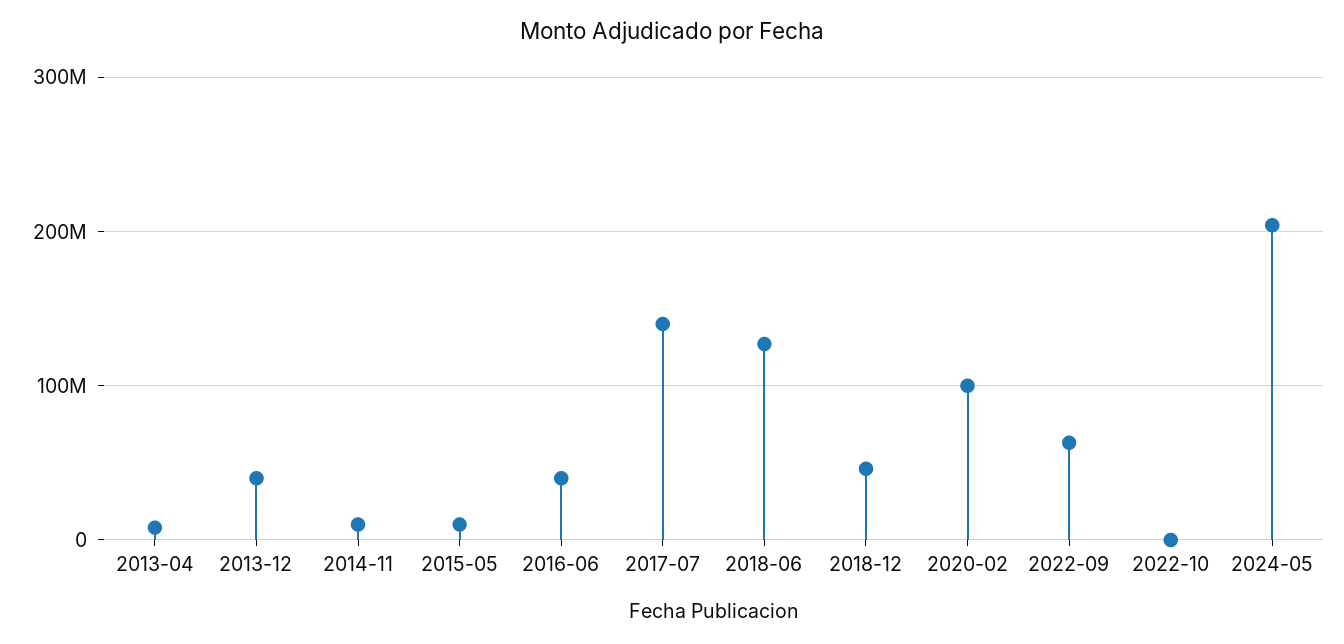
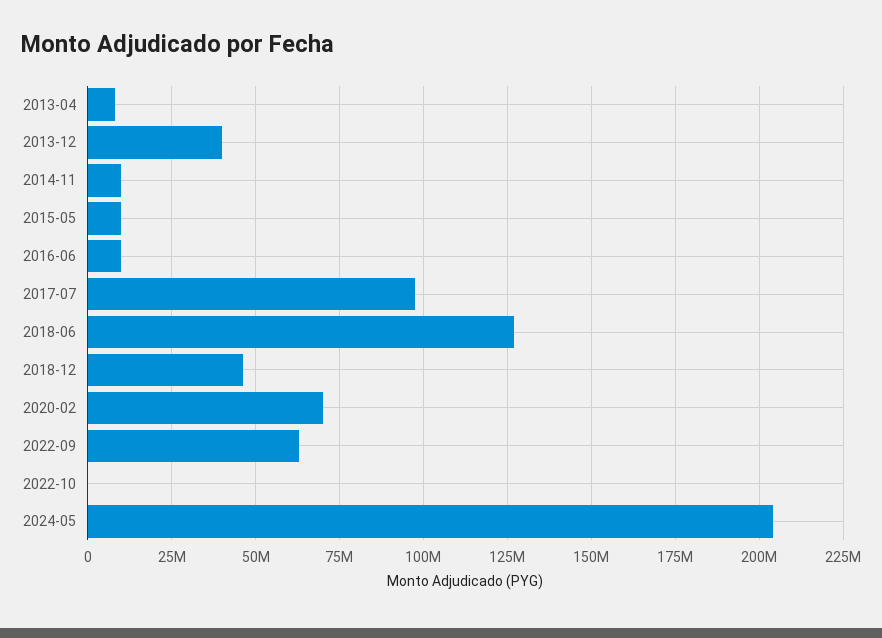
  {
    "2013-04": 7500000,
    "2013-12": 40000000,
    "2014-11": 10000000,
    "2015-05": 10000000,
-   "2016-06": 40000000,
+   "2016-06": 10000000,
-   "2017-07": 140000000,
+   "2017-07": 97500000,
    "2018-06": 127500000,
    "2018-12": 45000000,
-   "2020-02": 100000000,
+   "2020-02": 70000000,
    "2022-09": 62500000,
    "2022-10": 0,
    "2024-05": 205000000
  }

